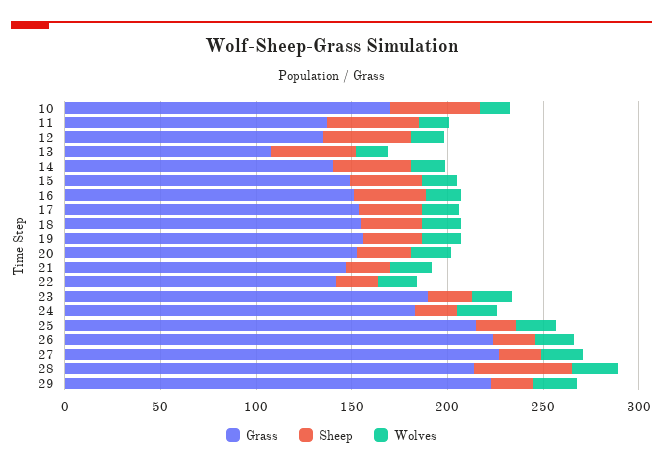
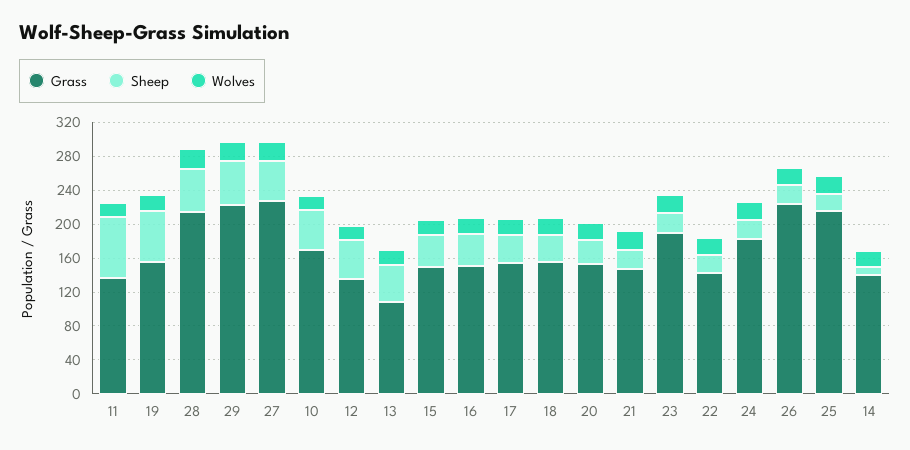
  {
    "Grass": {
      "10": 170,
      "11": 140,
      "12": 140,
      "13": 110,
      "14": 140,
      "15": 150,
      "16": 150,
      "17": 150,
      "18": 160,
      "19": 160,
      "20": 150,
      "21": 150,
      "22": 140,
      "23": 190,
      "24": 180,
      "25": 220,
      "26": 220,
      "27": 230,
      "28": 210,
      "29": 220
    },
    "Sheep": {
      "10": 50,
-     "11": 50,
+     "11": 70,
      "12": 50,
      "13": 40,
-     "14": 40,
+     "14": 10,
      "15": 40,
      "16": 40,
      "17": 30,
      "18": 30,
-     "19": 30,
+     "19": 60,
      "20": 30,
      "21": 20,
      "22": 20,
      "23": 20,
      "24": 20,
      "25": 20,
      "26": 20,
-     "27": 20,
+     "27": 50,
      "28": 50,
-     "29": 20
+     "29": 50
    },
    "Wolves": {
      "10": 20,
      "11": 20,
      "12": 20,
      "13": 20,
      "14": 20,
      "15": 20,
      "16": 20,
      "17": 20,
      "18": 20,
      "19": 20,
      "20": 20,
      "21": 20,
      "22": 20,
      "23": 20,
      "24": 20,
      "25": 20,
      "26": 20,
      "27": 20,
      "28": 20,
      "29": 20
    }
  }

